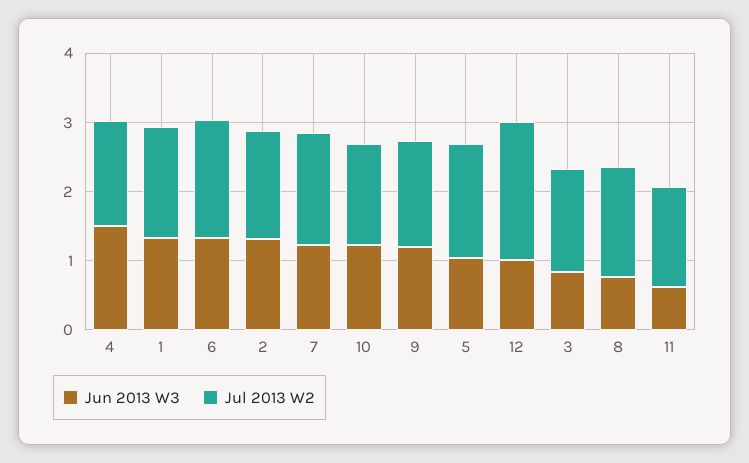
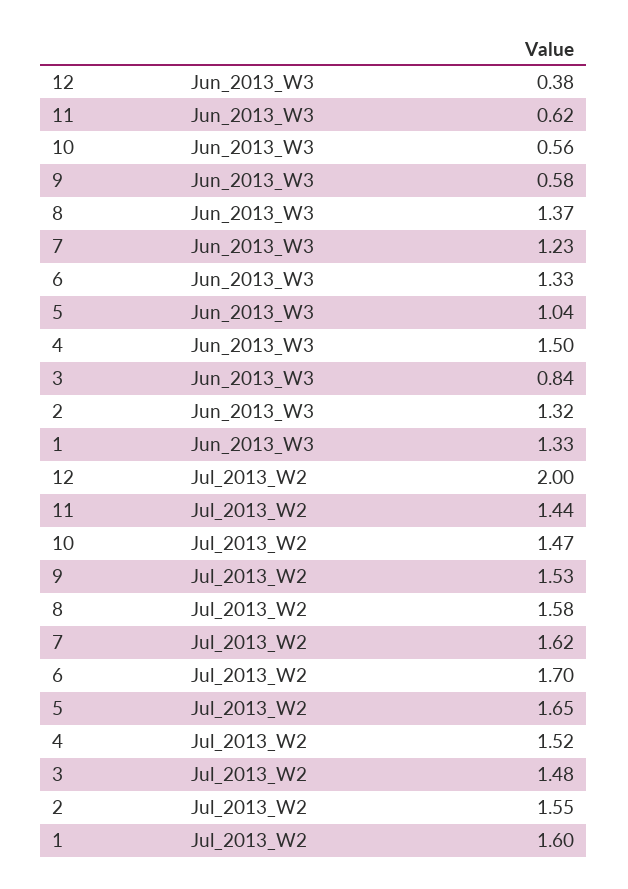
  {
    "Jun 2013 W3": {
      "4": 1.5,
      "1": 1.33,
      "6": 1.33,
      "2": 1.32,
      "7": 1.23,
-     "10": 1.2,
+     "10": 0.56,
-     "9": 1.2,
+     "9": 0.58,
      "5": 1.04,
-     "12": 1,
+     "12": 0.38,
      "3": 0.84,
-     "8": 0.8,
+     "8": 1.37,
      "11": 0.62
    },
    "Jul 2013 W2": {
      "4": 1.52,
      "1": 1.6,
      "6": 1.7,
      "2": 1.55,
      "7": 1.62,
      "10": 1.47,
      "9": 1.53,
      "5": 1.65,
      "12": 2,
      "3": 1.48,
      "8": 1.58,
      "11": 1.44
    }
  }

